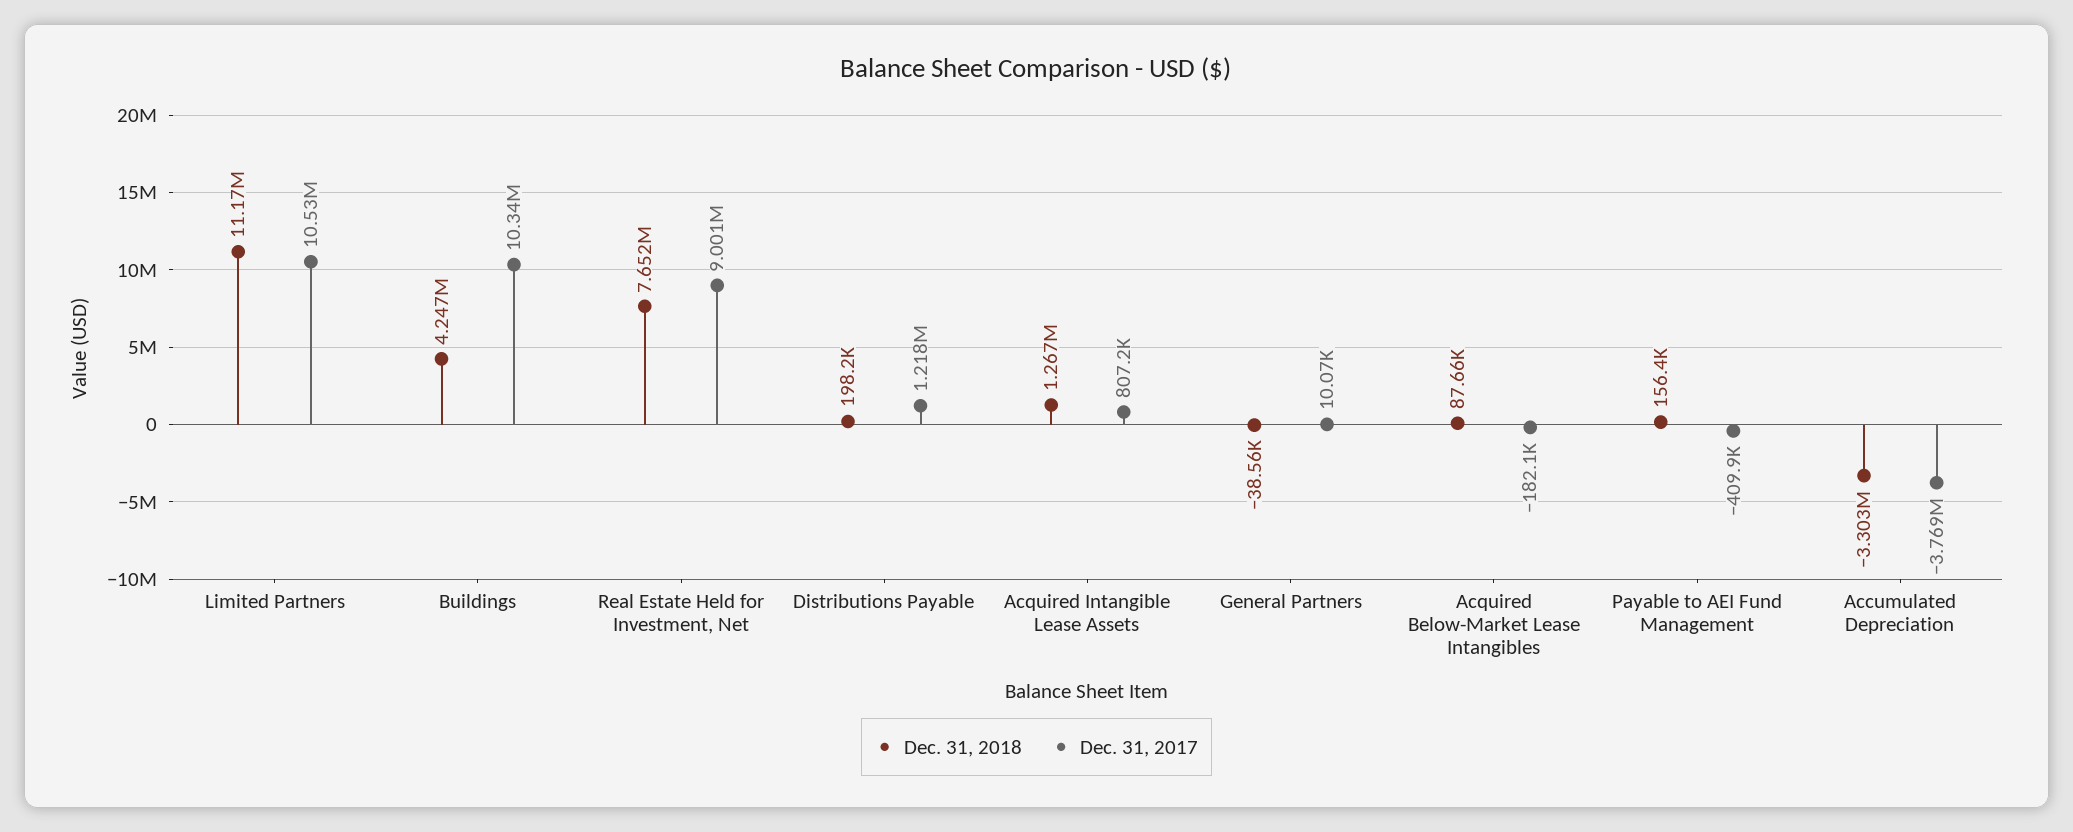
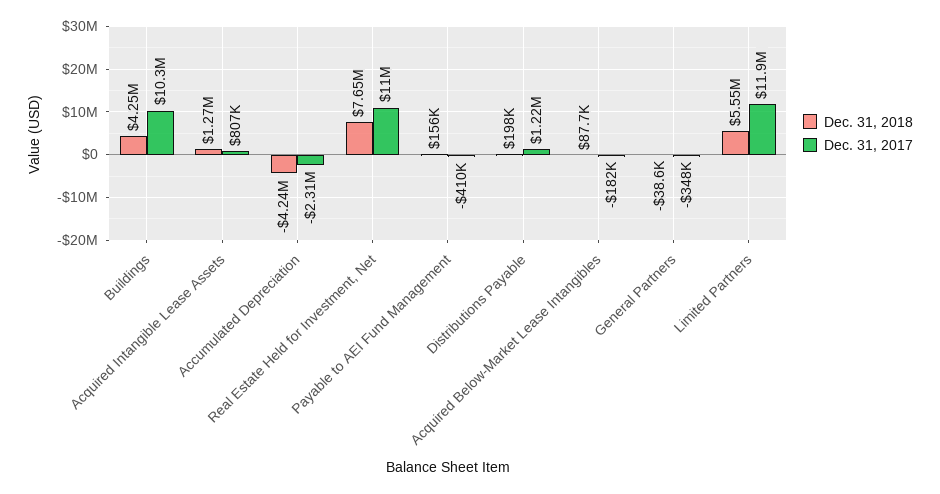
  {
    "Dec. 31, 2018": {
-     "Limited Partners": 11170000,
+     "Limited Partners": 5550000,
      "Buildings": 4247000,
      "Real Estate Held for Investment, Net": 7652000,
      "Distributions Payable": 198200,
      "Acquired Intangible Lease Assets": 1267000,
      "General Partners": -38560,
      "Acquired Below-Market Lease Intangibles": 87660,
      "Payable to AEI Fund Management": 156400,
-     "Accumulated Depreciation": -3303000
+     "Accumulated Depreciation": -4240000
    },
    "Dec. 31, 2017": {
-     "Limited Partners": 10530000,
+     "Limited Partners": 11900000,
      "Buildings": 10340000,
-     "Real Estate Held for Investment, Net": 9001000,
+     "Real Estate Held for Investment, Net": 11000000,
      "Distributions Payable": 1218000,
      "Acquired Intangible Lease Assets": 807200,
-     "General Partners": 10070,
+     "General Partners": -348000,
      "Acquired Below-Market Lease Intangibles": -182100,
      "Payable to AEI Fund Management": -409900,
-     "Accumulated Depreciation": -3769000
+     "Accumulated Depreciation": -2310000
    }
  }

